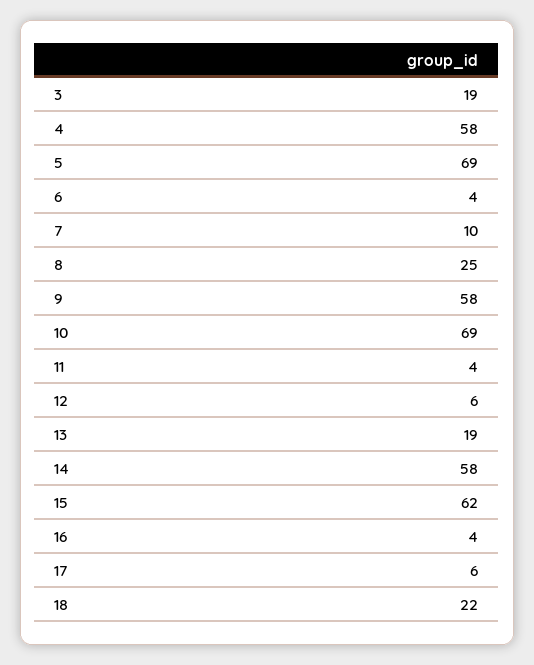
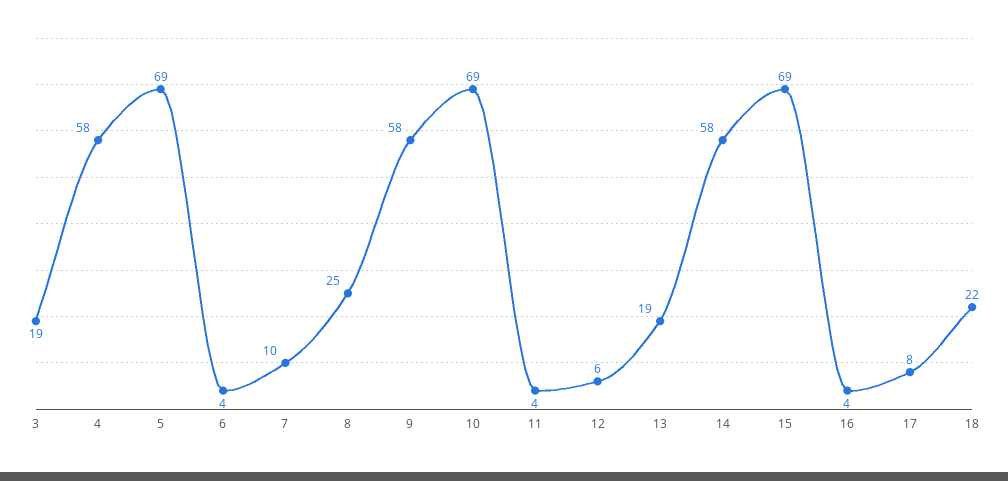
  {
    "3": 19,
    "4": 58,
    "5": 69,
    "6": 4,
    "7": 10,
    "8": 25,
    "9": 58,
    "10": 69,
    "11": 4,
    "12": 6,
    "13": 19,
    "14": 58,
-   "15": 62,
+   "15": 69,
    "16": 4,
-   "17": 6,
+   "17": 8,
    "18": 22
  }

